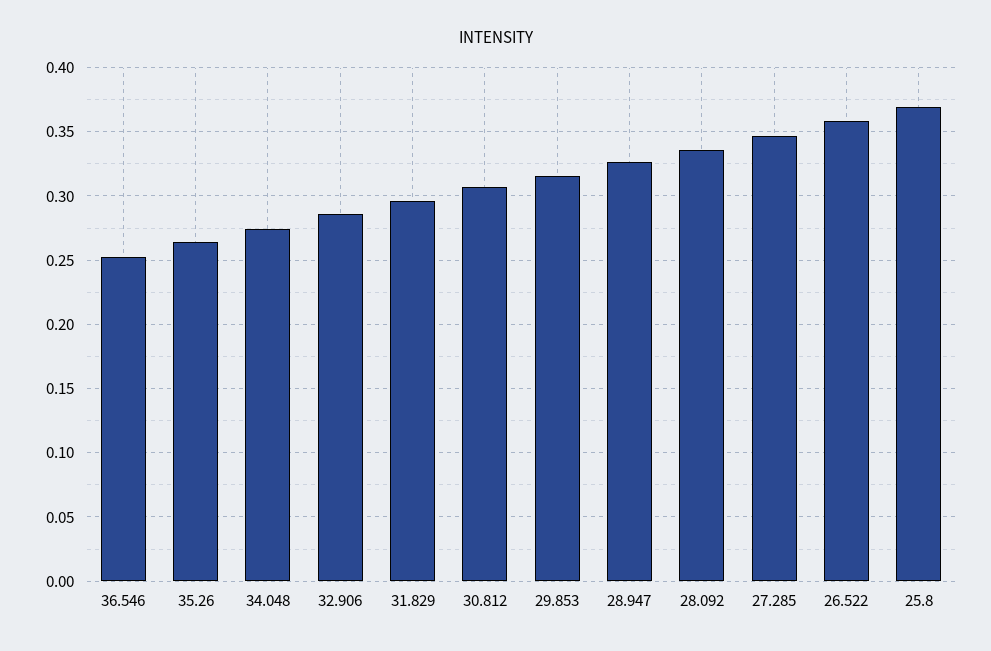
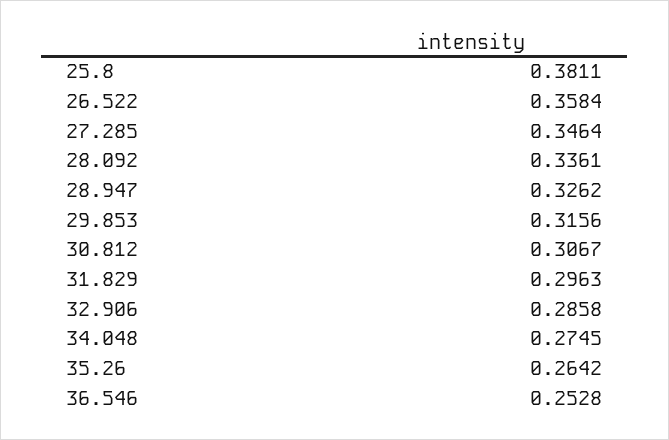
  {
    "36.546": 0.2528,
    "35.26": 0.2642,
    "34.048": 0.2745,
    "32.906": 0.2858,
    "31.829": 0.2963,
    "30.812": 0.3067,
    "29.853": 0.3156,
    "28.947": 0.3262,
    "28.092": 0.3361,
    "27.285": 0.3464,
    "26.522": 0.3584,
-   "25.8": 0.37
+   "25.8": 0.3811
  }

